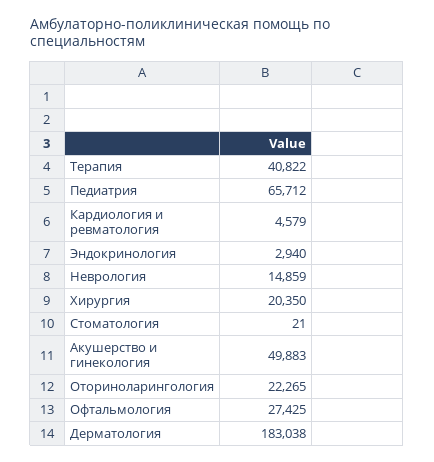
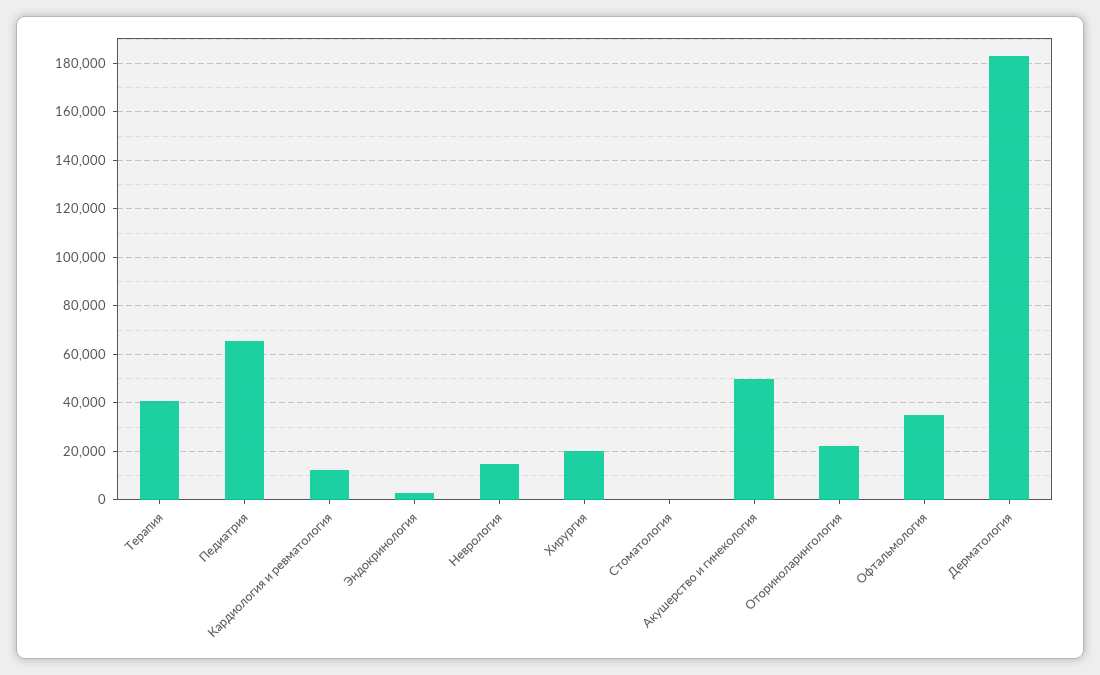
  {
    "Терапия": 40822,
    "Педиатрия": 65712,
-   "Кардиология и ревматология": 4579,
+   "Кардиология и ревматология": 12500,
    "Эндокринология": 2940,
    "Неврология": 14859,
    "Хирургия": 20350,
    "Стоматология": 21,
    "Акушерство и гинекология": 49883,
    "Оториноларингология": 22265,
-   "Офтальмология": 27425,
+   "Офтальмология": 35000,
    "Дерматология": 183038
  }

